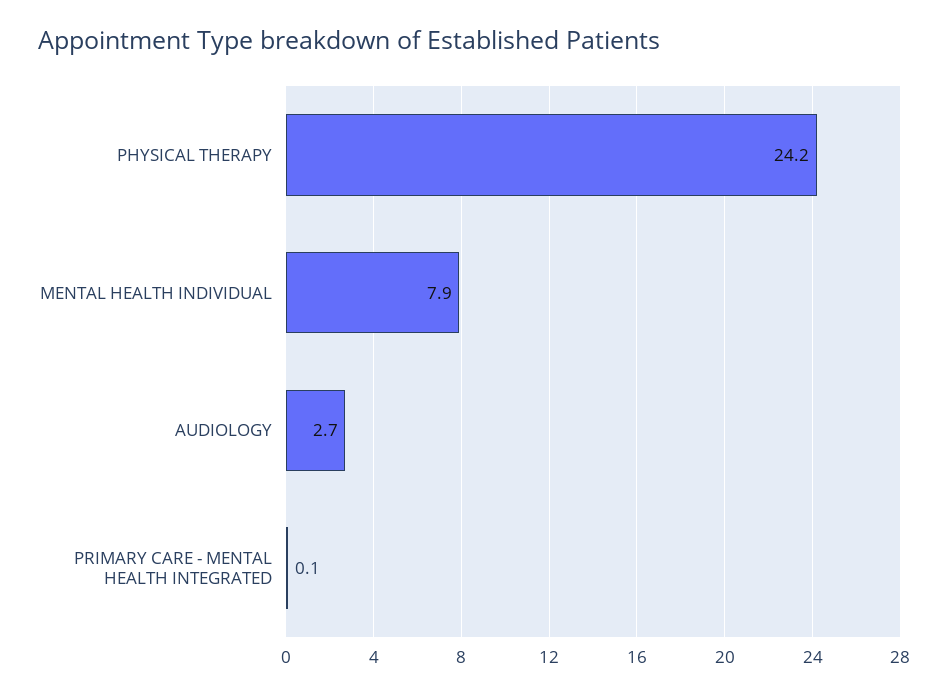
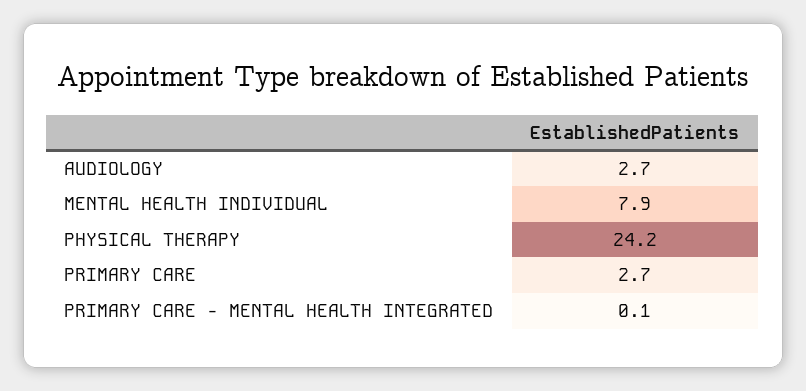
  {
    "PHYSICAL THERAPY": 24.2,
    "MENTAL HEALTH INDIVIDUAL": 7.9,
    "AUDIOLOGY": 2.7,
-   "PRIMARY CARE - MENTAL HEALTH INTEGRATED": 0.1
+   "PRIMARY CARE - MENTAL HEALTH INTEGRATED": 0.1,
+   "PRIMARY CARE": 2.7
  }

